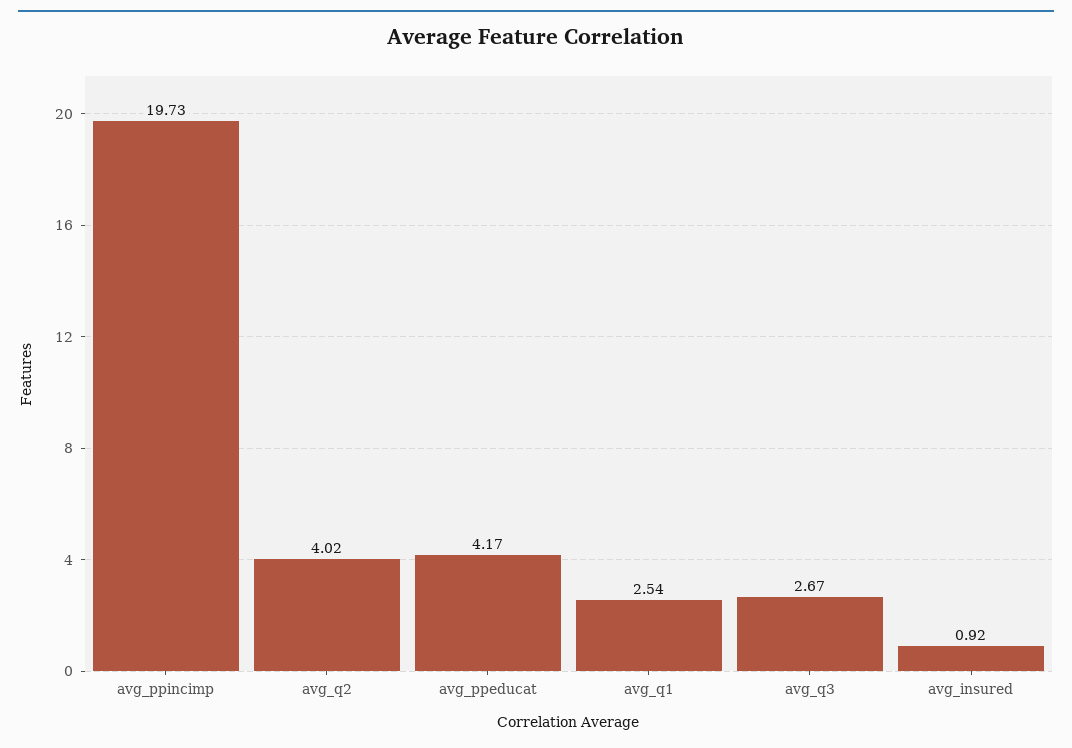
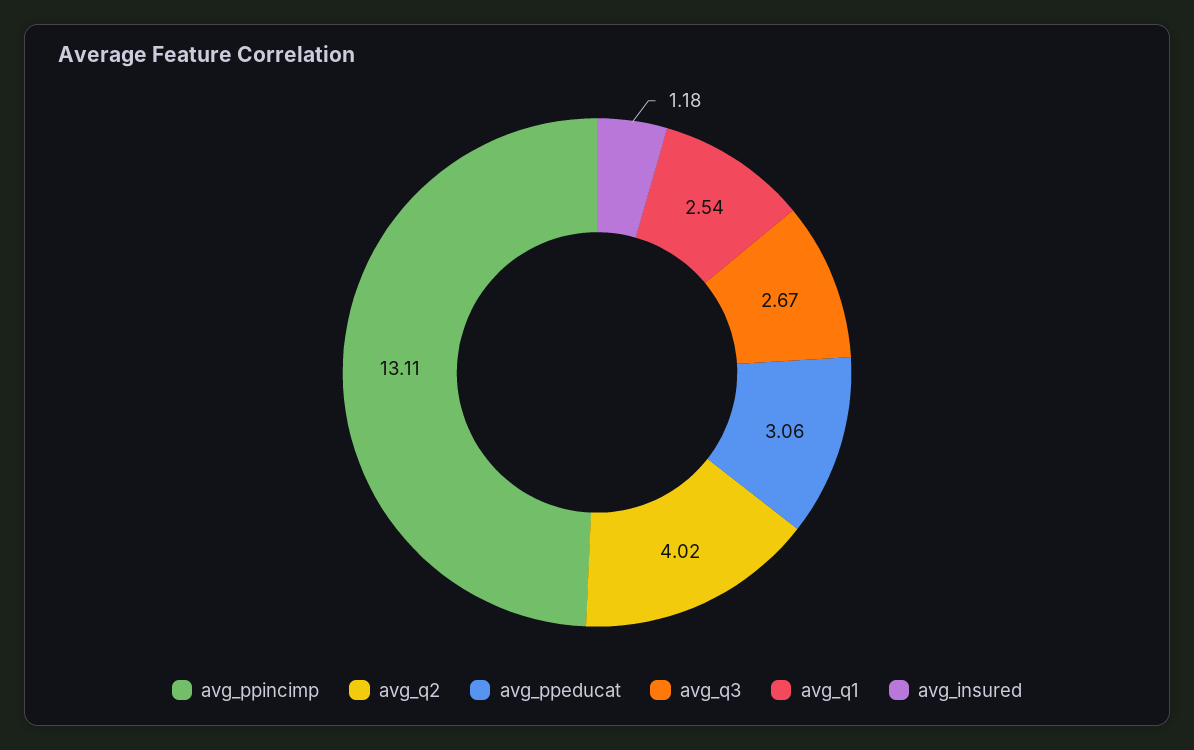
  {
-   "avg_ppincimp": 19.73,
+   "avg_ppincimp": 13.11,
    "avg_q2": 4.02,
-   "avg_ppeducat": 4.17,
+   "avg_ppeducat": 3.06,
    "avg_q1": 2.54,
    "avg_q3": 2.67,
-   "avg_insured": 0.92
+   "avg_insured": 1.18
  }

